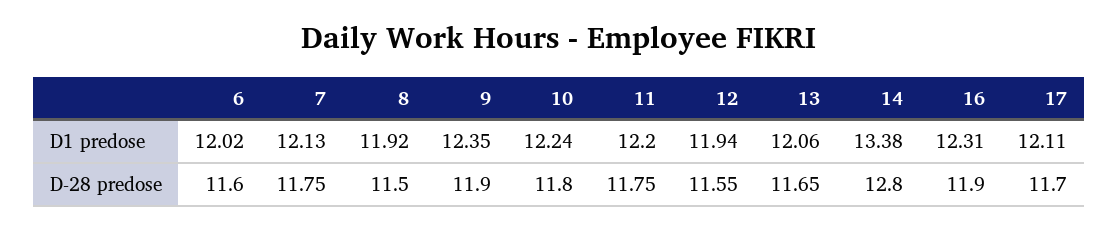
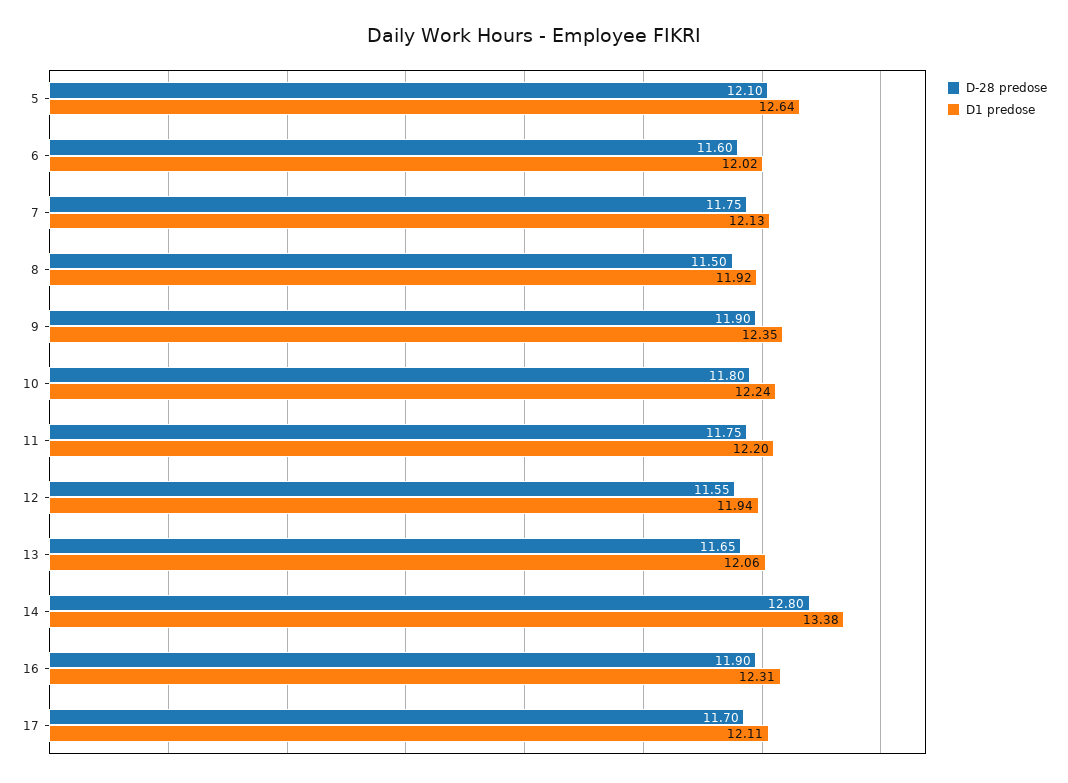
  {
    "D1 predose": {
      "6": 12.02,
      "7": 12.13,
      "8": 11.92,
      "9": 12.35,
      "10": 12.24,
      "11": 12.2,
      "12": 11.94,
      "13": 12.06,
      "14": 13.38,
      "16": 12.31,
-     "17": 12.11
+     "17": 12.11,
+     "5": 12.64
    },
    "D-28 predose": {
      "6": 11.6,
      "7": 11.75,
      "8": 11.5,
      "9": 11.9,
      "10": 11.8,
      "11": 11.75,
      "12": 11.55,
      "13": 11.65,
      "14": 12.8,
      "16": 11.9,
-     "17": 11.7
+     "17": 11.7,
+     "5": 12.1
    }
  }

